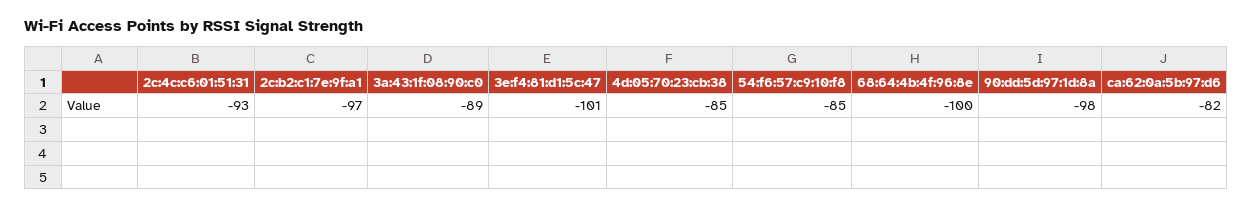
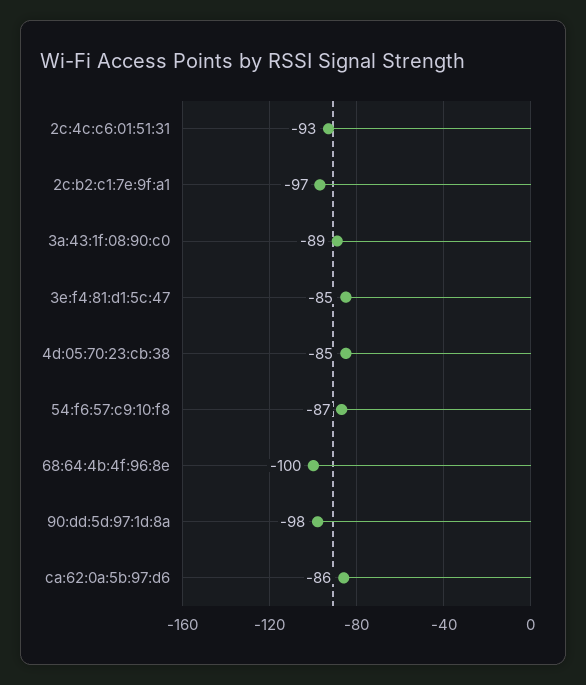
  {
    "2c:4c:c6:01:51:31": -93,
    "2c:b2:c1:7e:9f:a1": -97,
    "3a:43:1f:08:90:c0": -89,
-   "3e:f4:81:d1:5c:47": -101,
+   "3e:f4:81:d1:5c:47": -85,
    "4d:05:70:23:cb:38": -85,
-   "54:f6:57:c9:10:f8": -85,
+   "54:f6:57:c9:10:f8": -87,
    "68:64:4b:4f:96:8e": -100,
    "90:dd:5d:97:1d:8a": -98,
-   "ca:62:0a:5b:97:d6": -82
+   "ca:62:0a:5b:97:d6": -86
  }

